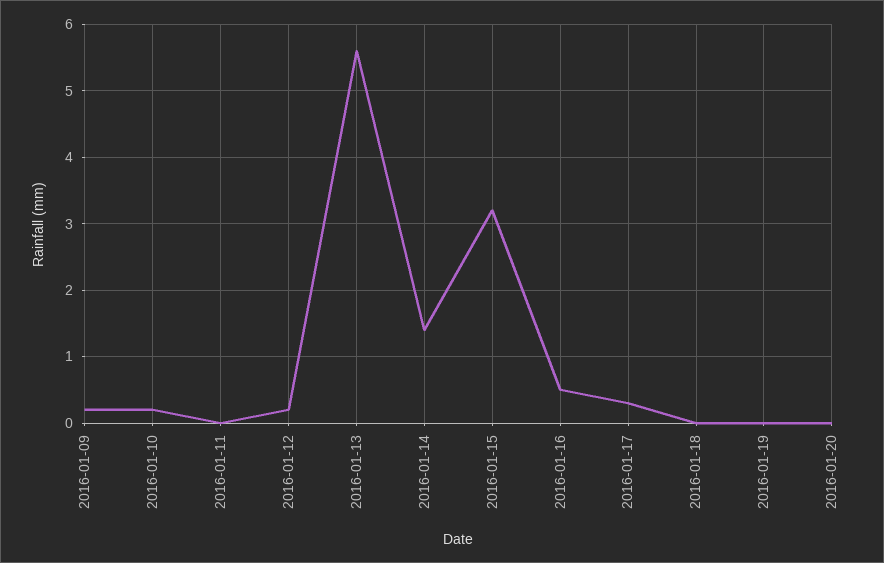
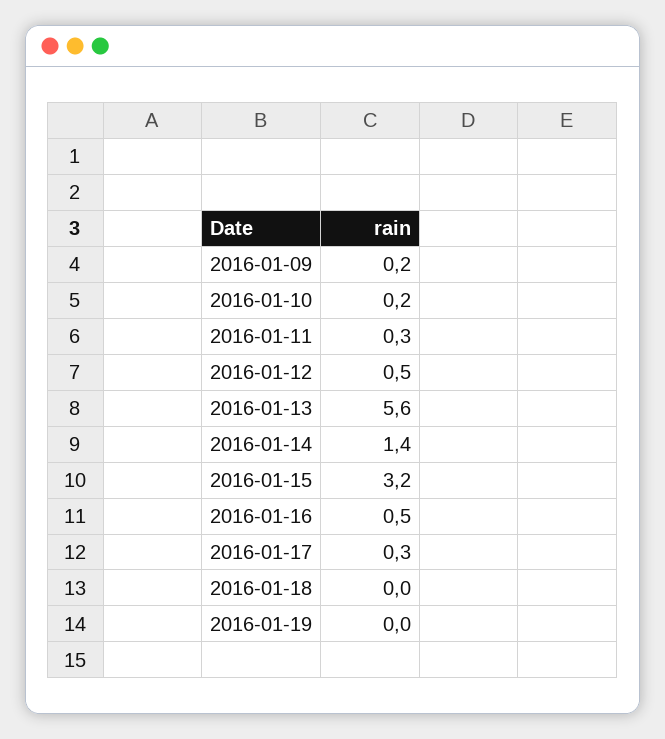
  {
    "2016-01-09": 0.2,
    "2016-01-10": 0.2,
-   "2016-01-11": 0,
+   "2016-01-11": 0.3,
-   "2016-01-12": 0.2,
+   "2016-01-12": 0.5,
    "2016-01-13": 5.6,
    "2016-01-14": 1.4,
    "2016-01-15": 3.2,
    "2016-01-16": 0.5,
    "2016-01-17": 0.3,
    "2016-01-18": 0,
-   "2016-01-19": 0,
+   "2016-01-19": 0
-   "2016-01-20": 0
  }

